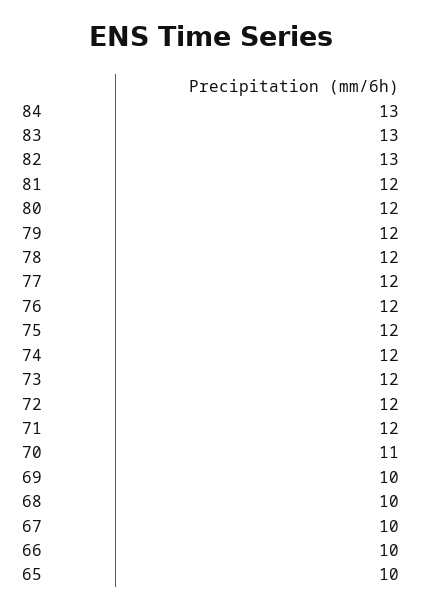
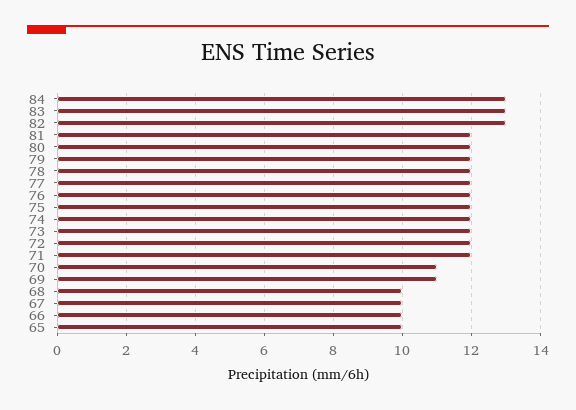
  {
    "84": 13,
    "83": 13,
    "82": 13,
    "81": 12,
    "80": 12,
    "79": 12,
    "78": 12,
    "77": 12,
    "76": 12,
    "75": 12,
    "74": 12,
    "73": 12,
    "72": 12,
    "71": 12,
    "70": 11,
-   "69": 10,
+   "69": 11,
    "68": 10,
    "67": 10,
    "66": 10,
    "65": 10
  }

